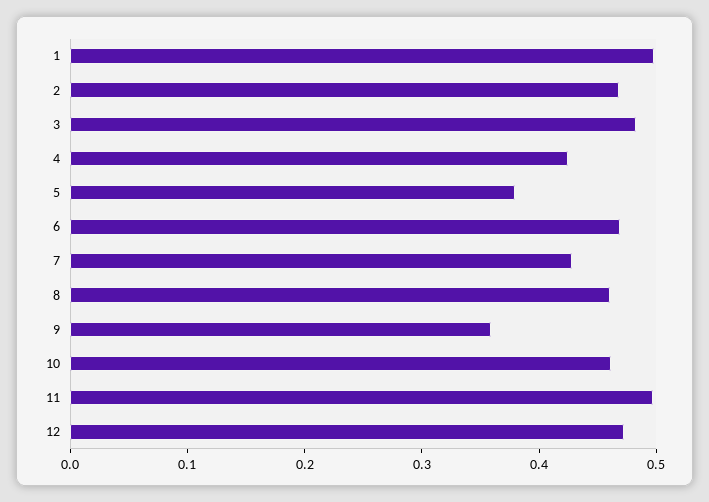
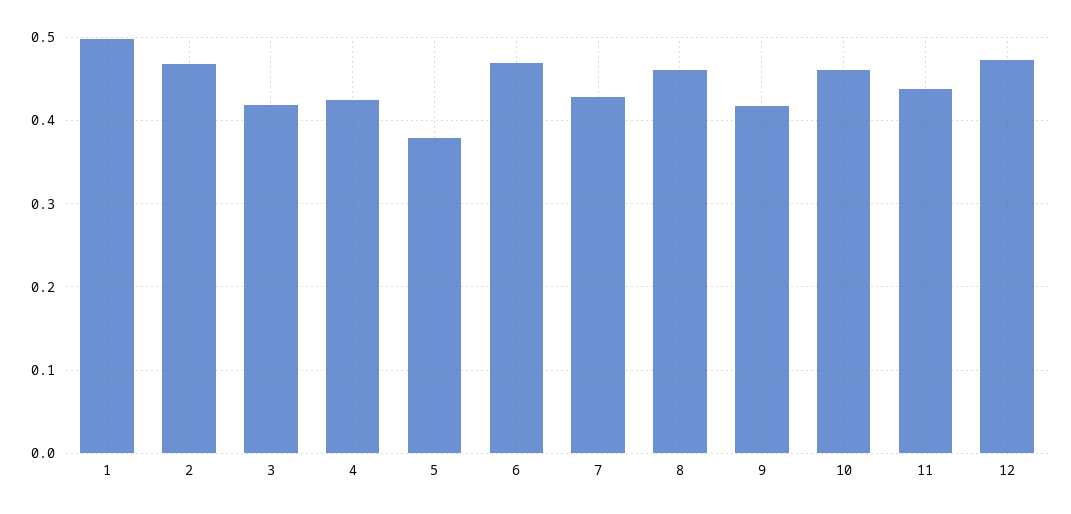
  {
    "1": 0.5,
    "2": 0.47,
-   "3": 0.48,
+   "3": 0.42,
    "4": 0.42,
    "5": 0.38,
    "6": 0.47,
    "7": 0.43,
    "8": 0.46,
-   "9": 0.36,
+   "9": 0.42,
    "10": 0.46,
-   "11": 0.5,
+   "11": 0.44,
    "12": 0.47
  }

